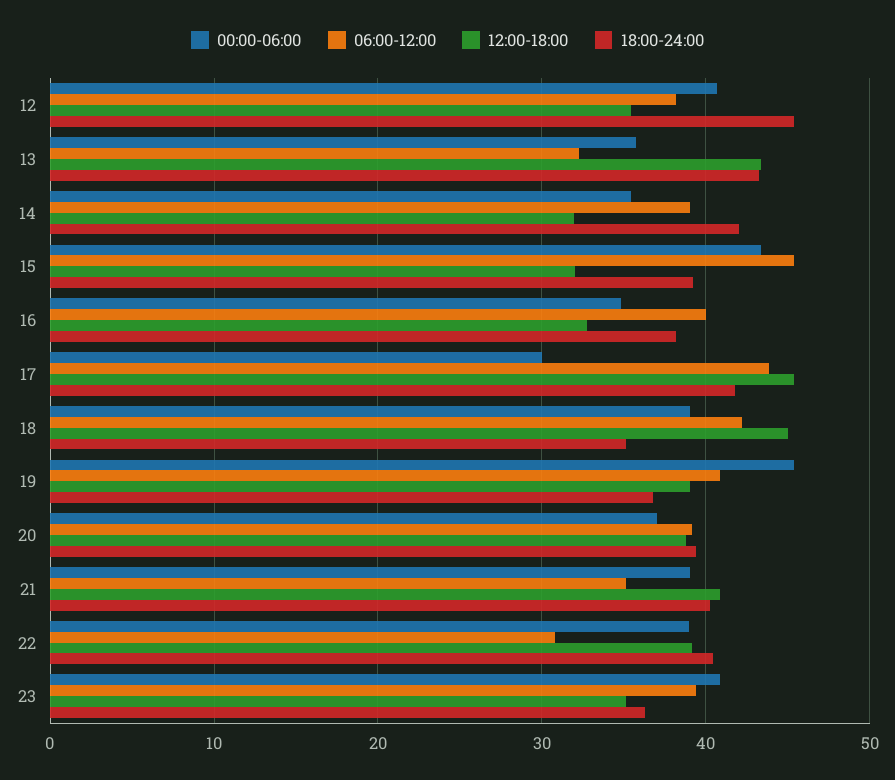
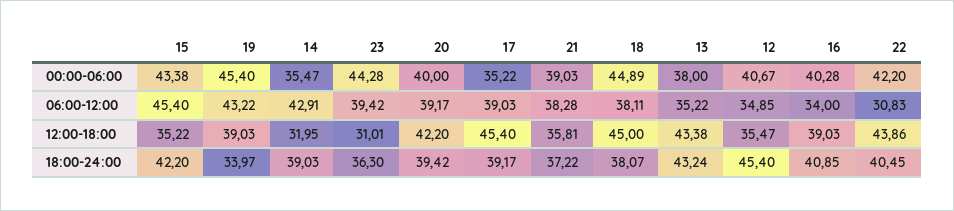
  {
    "00:00-06:00": {
      "12": 40.67,
-     "13": 36,
+     "13": 38,
      "14": 35.47,
      "15": 43.38,
-     "16": 35,
+     "16": 40.28,
-     "17": 30,
+     "17": 35.22,
-     "18": 39,
+     "18": 44.89,
      "19": 45.4,
-     "20": 37,
+     "20": 40,
      "21": 39.03,
-     "22": 39,
+     "22": 42.2,
-     "23": 41
+     "23": 44.28
    },
    "06:00-12:00": {
-     "12": 38,
+     "12": 34.85,
-     "13": 32,
+     "13": 35.22,
-     "14": 39,
+     "14": 42.91,
      "15": 45.4,
-     "16": 40,
+     "16": 34,
-     "17": 44,
+     "17": 39.03,
-     "18": 42,
+     "18": 38.11,
-     "19": 41,
+     "19": 43.22,
      "20": 39.17,
-     "21": 35,
+     "21": 38.28,
      "22": 30.83,
      "23": 39.42
    },
    "12:00-18:00": {
      "12": 35.47,
      "13": 43.38,
      "14": 31.95,
-     "15": 32,
+     "15": 35.22,
-     "16": 33,
+     "16": 39.03,
      "17": 45.4,
      "18": 45,
      "19": 39.03,
-     "20": 39,
+     "20": 42.2,
-     "21": 41,
+     "21": 35.81,
-     "22": 39,
+     "22": 43.86,
-     "23": 35
+     "23": 31.01
    },
    "18:00-24:00": {
      "12": 45.4,
      "13": 43.24,
-     "14": 42,
+     "14": 39.03,
-     "15": 39,
+     "15": 42.2,
-     "16": 38,
+     "16": 40.85,
-     "17": 42,
+     "17": 39.17,
-     "18": 35,
+     "18": 38.07,
-     "19": 37,
+     "19": 33.97,
      "20": 39.42,
-     "21": 40,
+     "21": 37.22,
      "22": 40.45,
      "23": 36.3
    }
  }

